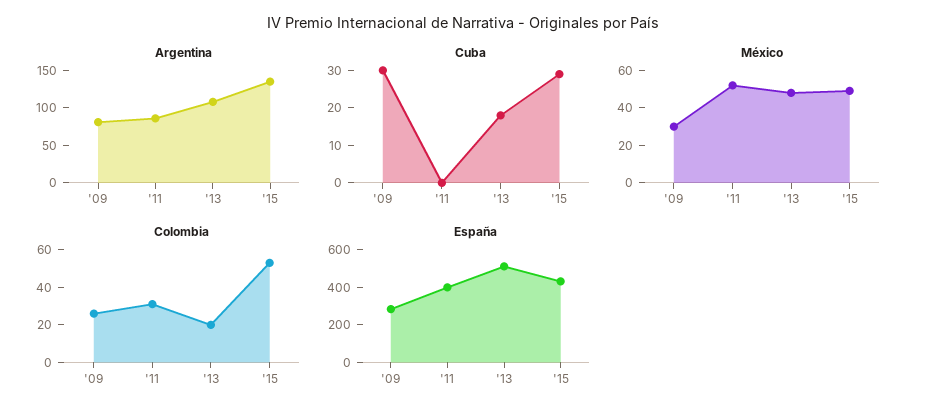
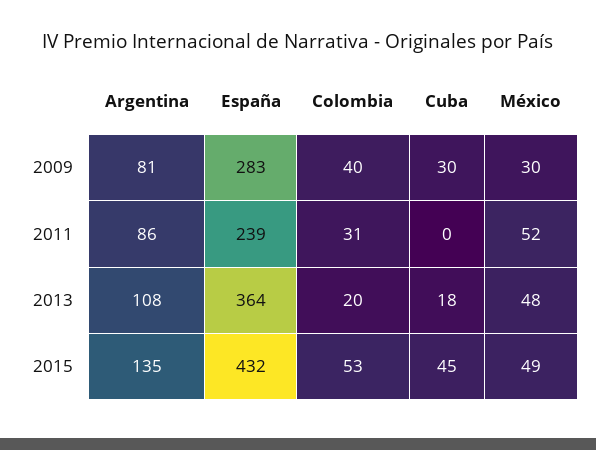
  {
    "Argentina": {
      "'09": 81,
      "'11": 86,
      "'13": 108,
      "'15": 135
    },
    "Cuba": {
      "'09": 30,
      "'11": 0,
      "'13": 18,
-     "'15": 30
+     "'15": 45
    },
    "México": {
      "'09": 30,
      "'11": 52,
      "'13": 48,
      "'15": 49
    },
    "Colombia": {
-     "'09": 25,
+     "'09": 40,
      "'11": 31,
      "'13": 20,
      "'15": 53
    },
    "España": {
      "'09": 283,
-     "'11": 400,
+     "'11": 239,
-     "'13": 500,
+     "'13": 364,
      "'15": 432
    }
  }

